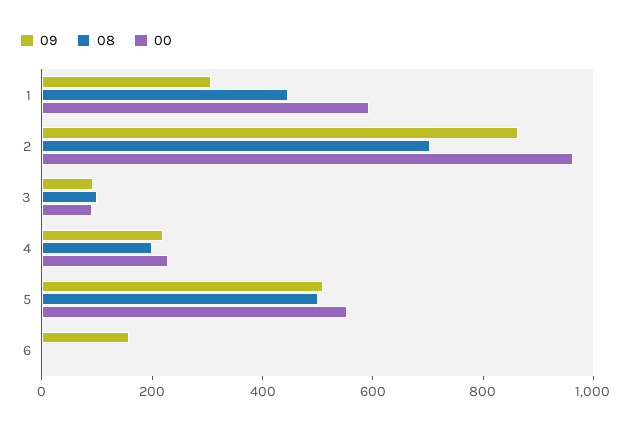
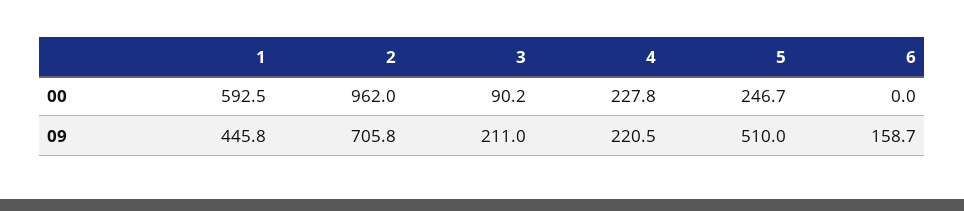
  {
    "09": {
-     "1": 300,
+     "1": 445.8,
-     "2": 850,
+     "2": 705.8,
-     "3": 100,
+     "3": 211,
      "4": 220.5,
      "5": 510,
      "6": 158.7
    },
-   "08": {
-     "1": 450,
-     "2": 700,
-     "3": 100,
-     "4": 200,
-     "5": 500,
-     "6": 0
-   },
    "00": {
      "1": 592.5,
      "2": 962,
      "3": 90.2,
      "4": 227.8,
-     "5": 550,
+     "5": 246.7,
      "6": 0
    }
  }

